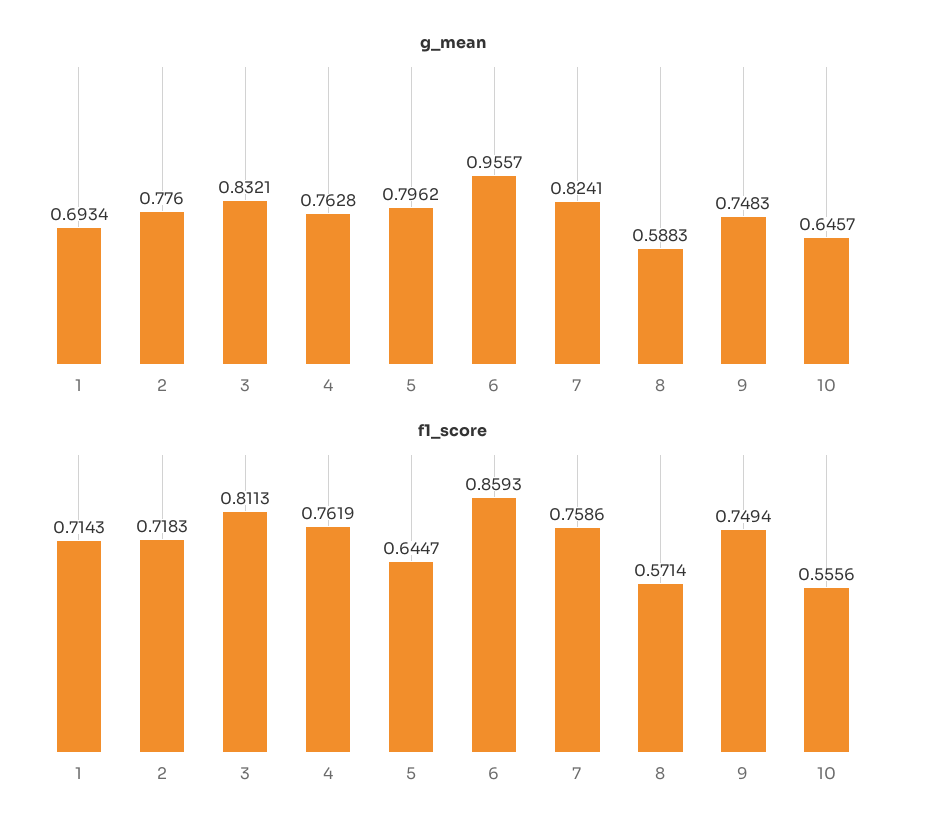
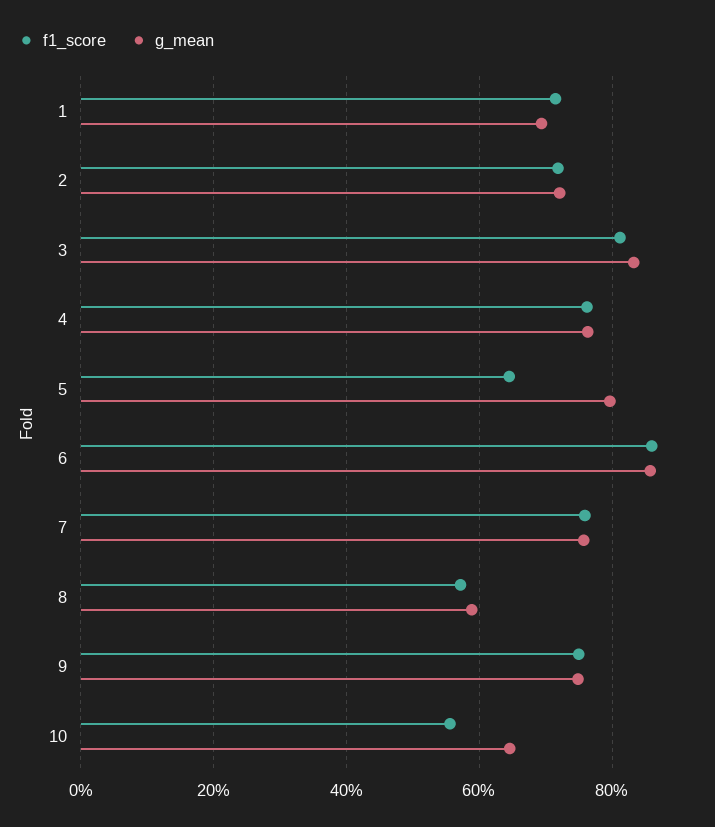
  {
    "g_mean": {
      "1": 0.6934,
-     "2": 0.776,
+     "2": 0.72,
      "3": 0.8321,
      "4": 0.7628,
      "5": 0.7962,
-     "6": 0.9557,
+     "6": 0.86,
-     "7": 0.8241,
+     "7": 0.76,
      "8": 0.5883,
      "9": 0.7483,
      "10": 0.6457
    },
    "f1_score": {
      "1": 0.7143,
      "2": 0.7183,
      "3": 0.8113,
      "4": 0.7619,
      "5": 0.6447,
      "6": 0.8593,
      "7": 0.7586,
      "8": 0.5714,
      "9": 0.7494,
      "10": 0.5556
    }
  }

